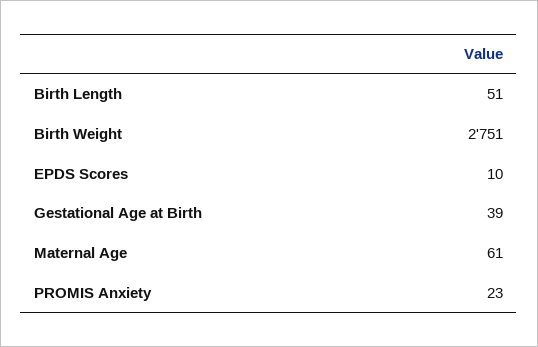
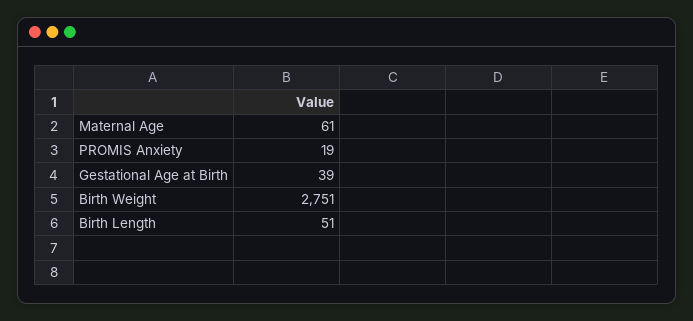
  {
    "Birth Length": 51,
    "Birth Weight": 2751,
-   "EPDS Scores": 10,
    "Gestational Age at Birth": 39,
    "Maternal Age": 61,
-   "PROMIS Anxiety": 23
+   "PROMIS Anxiety": 19
  }

